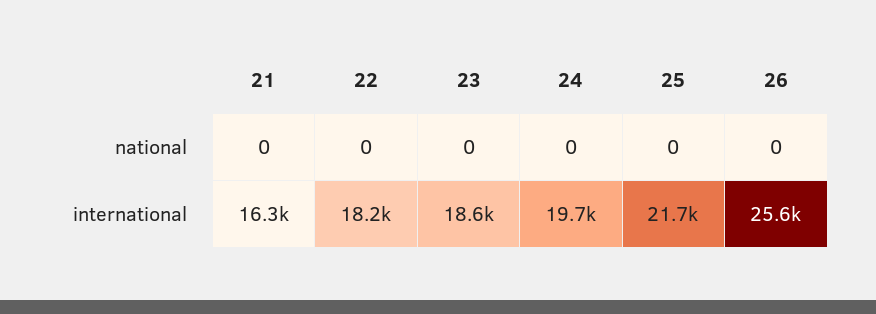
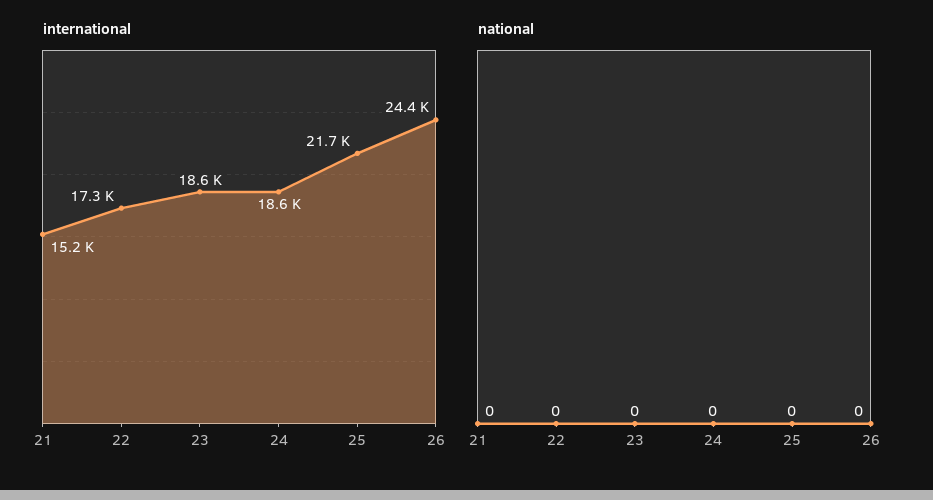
  {
    "national": {
      "21": 0,
      "22": 0,
      "23": 0,
      "24": 0,
      "25": 0,
      "26": 0
    },
    "international": {
-     "21": 16300,
+     "21": 15200,
-     "22": 18200,
+     "22": 17300,
      "23": 18600,
-     "24": 19700,
+     "24": 18600,
      "25": 21700,
-     "26": 25600
+     "26": 24400
    }
  }

